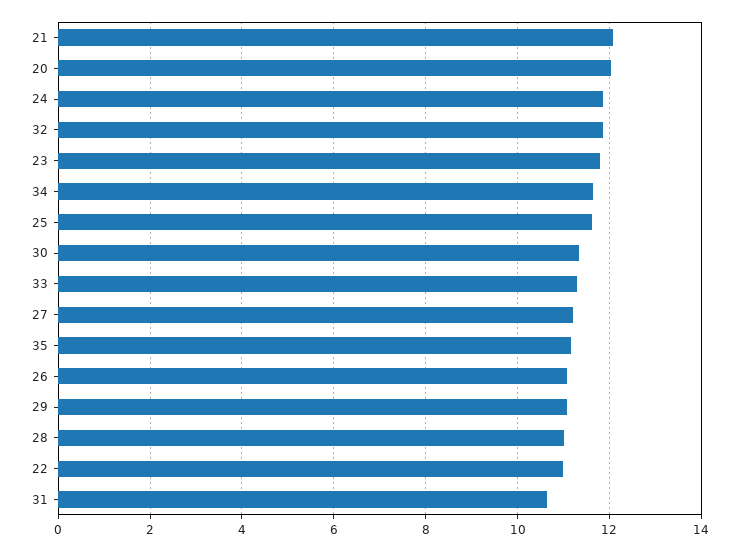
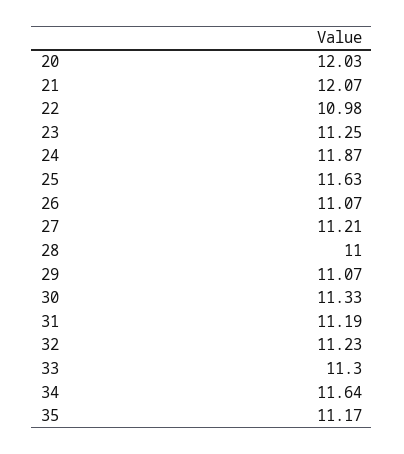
  {
    "21": 12.07,
    "20": 12.03,
    "24": 11.87,
-   "32": 11.8,
+   "32": 11.23,
-   "23": 11.8,
+   "23": 11.25,
    "34": 11.64,
    "25": 11.63,
    "30": 11.33,
    "33": 11.3,
    "27": 11.21,
    "35": 11.17,
    "26": 11.07,
    "29": 11.07,
    "28": 11,
    "22": 10.98,
-   "31": 10.6
+   "31": 11.19
  }

